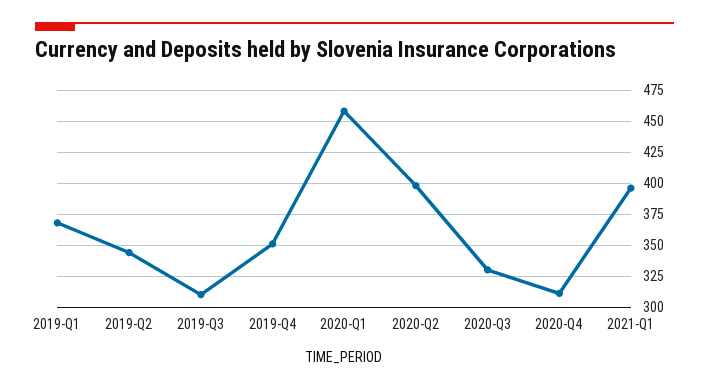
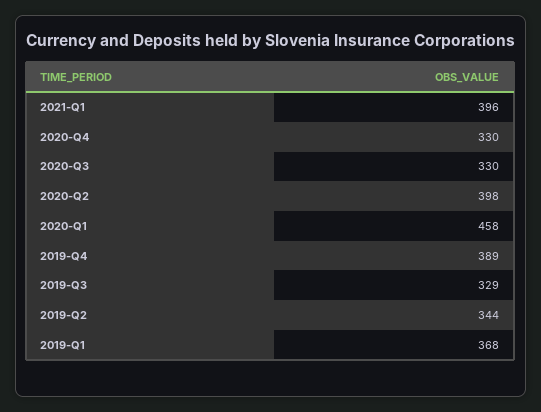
  {
    "2019-Q1": 368,
    "2019-Q2": 344,
-   "2019-Q3": 310,
+   "2019-Q3": 329,
-   "2019-Q4": 350,
+   "2019-Q4": 389,
    "2020-Q1": 458,
    "2020-Q2": 398,
    "2020-Q3": 330,
-   "2020-Q4": 310,
+   "2020-Q4": 330,
    "2021-Q1": 396
  }

